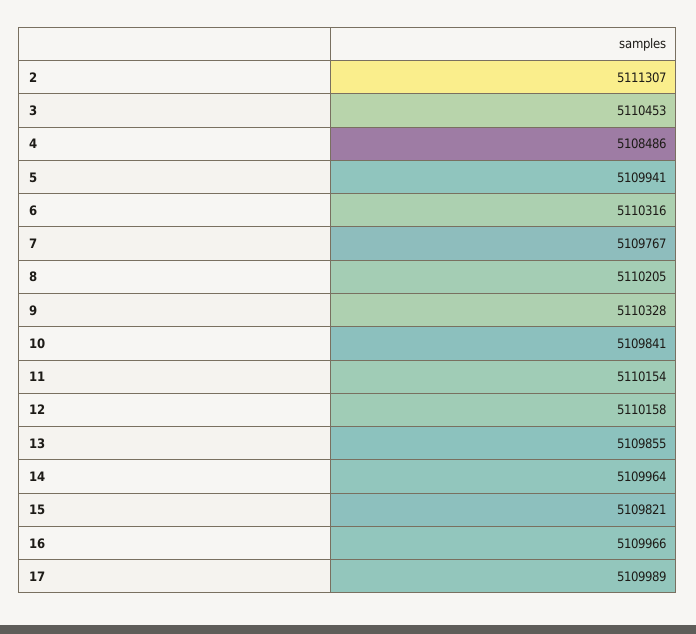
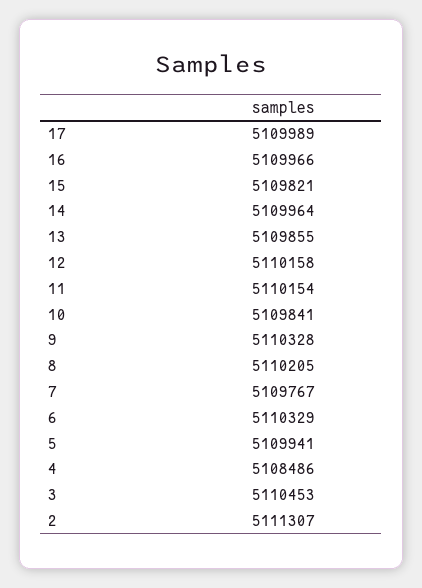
  {
    "2": 5111307,
    "3": 5110453,
    "4": 5108486,
    "5": 5109941,
-   "6": 5110316,
+   "6": 5110329,
    "7": 5109767,
    "8": 5110205,
    "9": 5110328,
    "10": 5109841,
    "11": 5110154,
    "12": 5110158,
    "13": 5109855,
    "14": 5109964,
    "15": 5109821,
    "16": 5109966,
    "17": 5109989
  }

